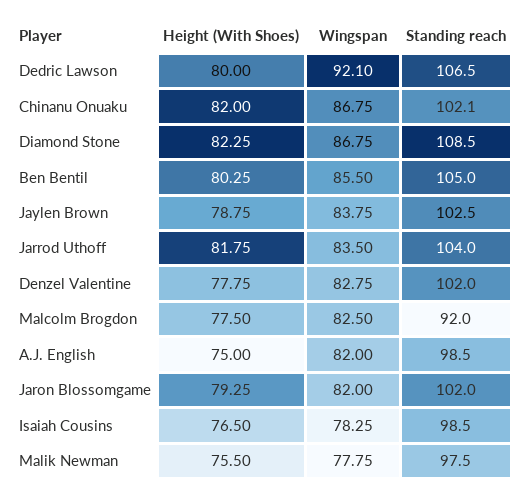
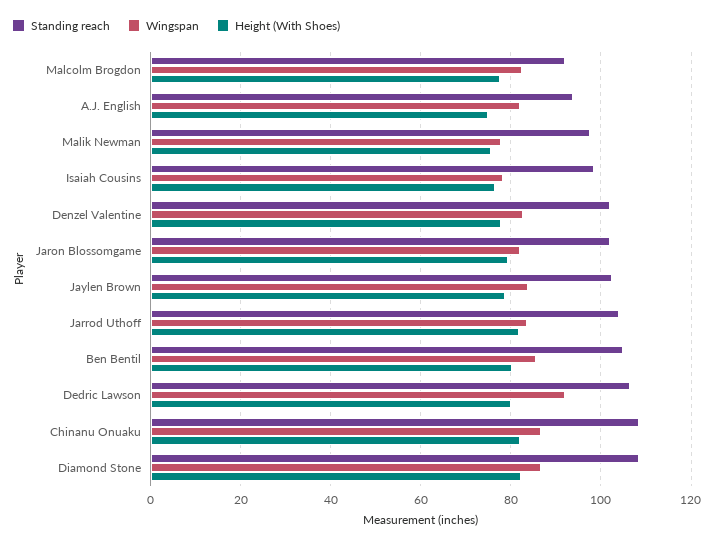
  {
    "Height (With Shoes)": {
      "Dedric Lawson": 80,
      "Chinanu Onuaku": 82,
      "Diamond Stone": 82.25,
      "Ben Bentil": 80.25,
      "Jaylen Brown": 78.75,
      "Jarrod Uthoff": 81.75,
      "Denzel Valentine": 77.75,
      "Malcolm Brogdon": 77.5,
      "A.J. English": 75,
      "Jaron Blossomgame": 79.25,
      "Isaiah Cousins": 76.5,
      "Malik Newman": 75.5
    },
    "Wingspan": {
      "Dedric Lawson": 92.1,
      "Chinanu Onuaku": 86.75,
      "Diamond Stone": 86.75,
      "Ben Bentil": 85.5,
      "Jaylen Brown": 83.75,
      "Jarrod Uthoff": 83.5,
      "Denzel Valentine": 82.75,
      "Malcolm Brogdon": 82.5,
      "A.J. English": 82,
      "Jaron Blossomgame": 82,
      "Isaiah Cousins": 78.25,
      "Malik Newman": 77.75
    },
    "Standing reach": {
      "Dedric Lawson": 106.5,
-     "Chinanu Onuaku": 102.1,
+     "Chinanu Onuaku": 108,
      "Diamond Stone": 108.5,
      "Ben Bentil": 105,
      "Jaylen Brown": 102.5,
      "Jarrod Uthoff": 104,
      "Denzel Valentine": 102,
      "Malcolm Brogdon": 92,
-     "A.J. English": 98.5,
+     "A.J. English": 94,
      "Jaron Blossomgame": 102,
      "Isaiah Cousins": 98.5,
      "Malik Newman": 97.5
    }
  }

